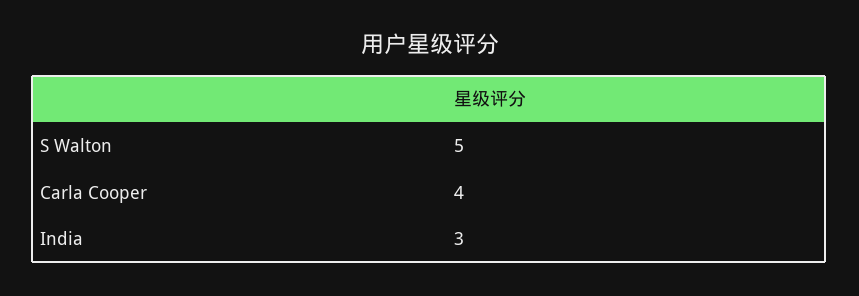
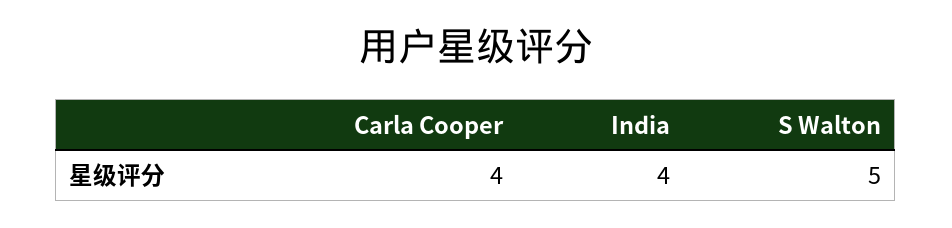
  {
    "S Walton": 5,
    "Carla Cooper": 4,
-   "India": 3
+   "India": 4
  }

